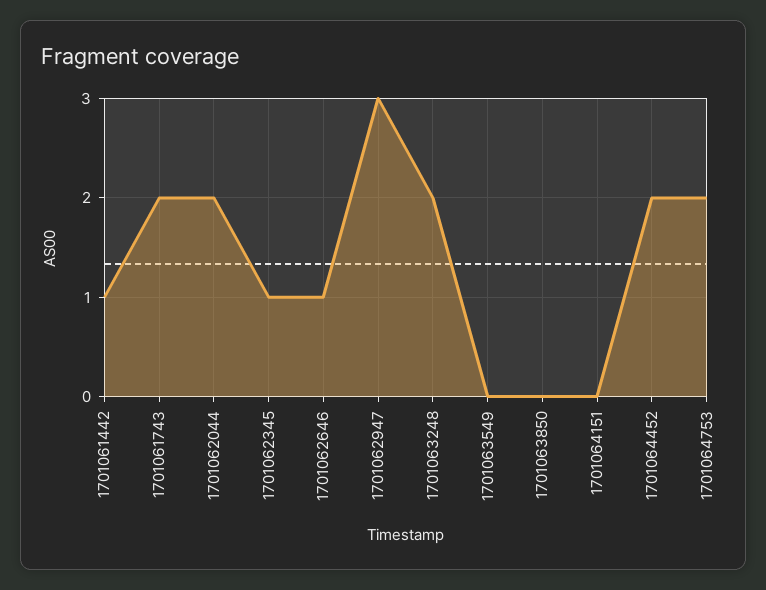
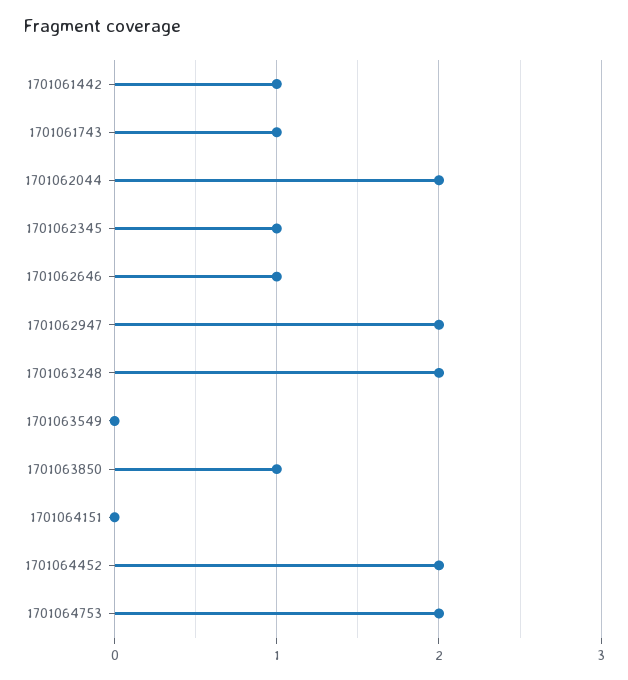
  {
    "1701061442": 1,
-   "1701061743": 2,
+   "1701061743": 1,
    "1701062044": 2,
    "1701062345": 1,
    "1701062646": 1,
-   "1701062947": 3,
+   "1701062947": 2,
    "1701063248": 2,
    "1701063549": 0,
-   "1701063850": 0,
+   "1701063850": 1,
    "1701064151": 0,
    "1701064452": 2,
    "1701064753": 2
  }

